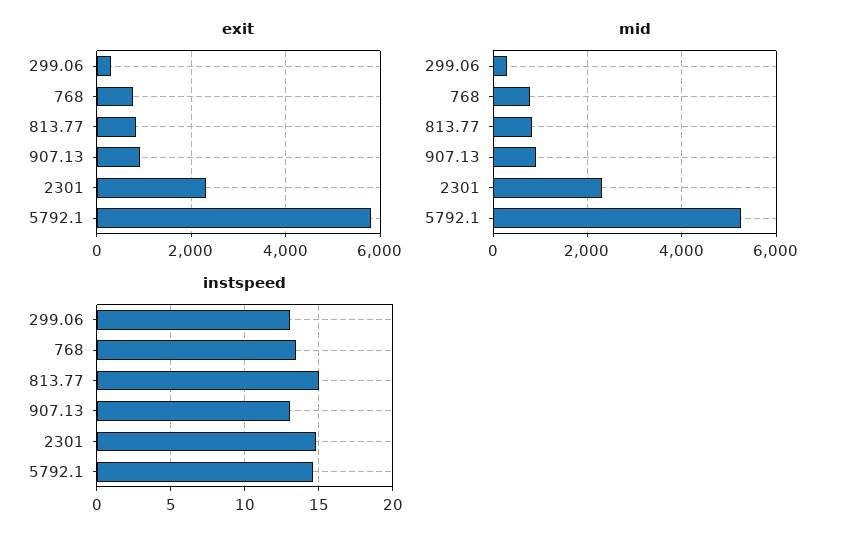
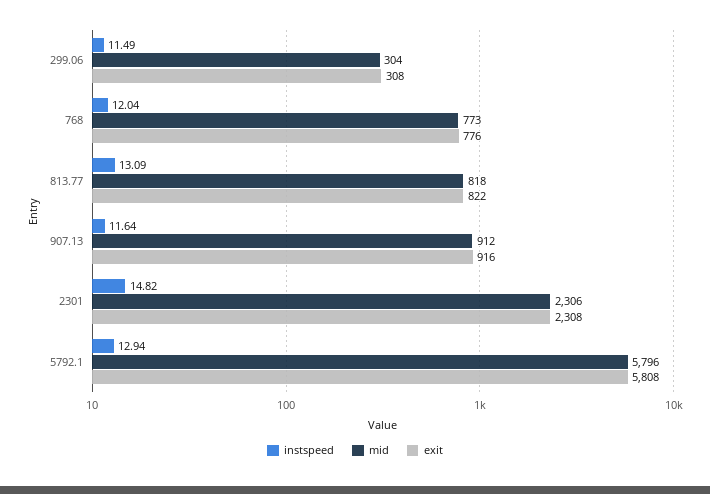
  {
    "exit": {
      "299.06": 308,
      "768": 776,
      "813.77": 822,
      "907.13": 916,
      "2301": 2308,
      "5792.1": 5808
    },
    "mid": {
      "299.06": 304,
      "768": 773,
      "813.77": 818,
      "907.13": 912,
      "2301": 2306,
-     "5792.1": 5200
+     "5792.1": 5796
    },
    "instspeed": {
-     "299.06": 13,
+     "299.06": 11.49,
-     "768": 13.5,
+     "768": 12.04,
-     "813.77": 15,
+     "813.77": 13.09,
-     "907.13": 13,
+     "907.13": 11.64,
      "2301": 14.82,
-     "5792.1": 14.5
+     "5792.1": 12.94
    }
  }

